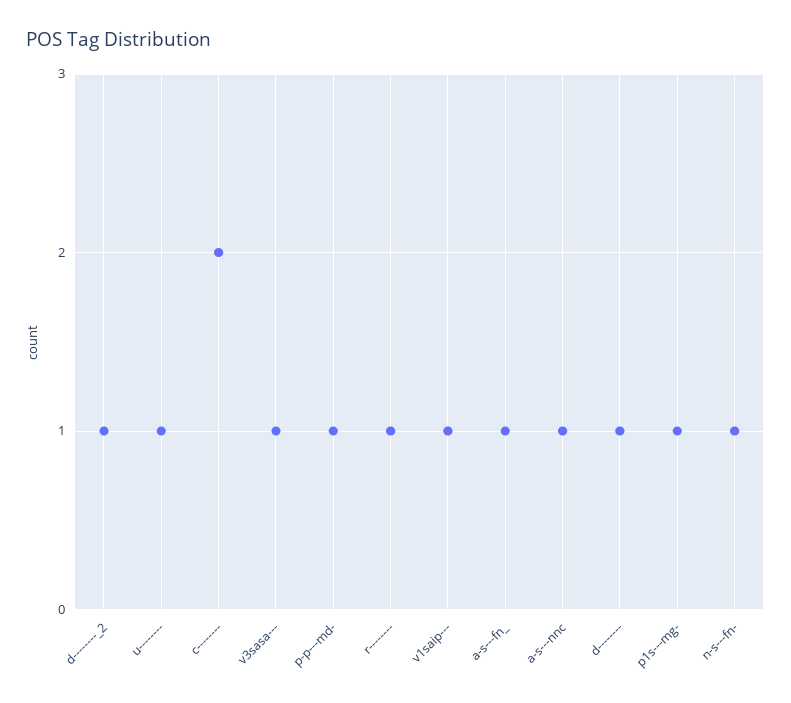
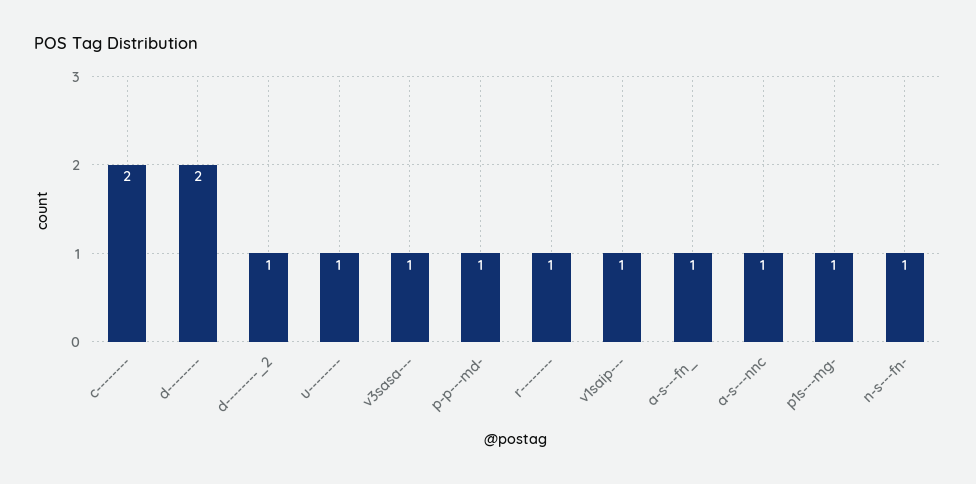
  {
    "d--------_2": 1,
    "u--------": 1,
    "c--------": 2,
    "v3sasa---": 1,
    "p-p---md-": 1,
    "r--------": 1,
    "v1saip---": 1,
    "a-s---fn_": 1,
    "a-s---nnc": 1,
-   "d--------": 1,
+   "d--------": 2,
    "p1s---mg-": 1,
    "n-s---fn-": 1
  }

